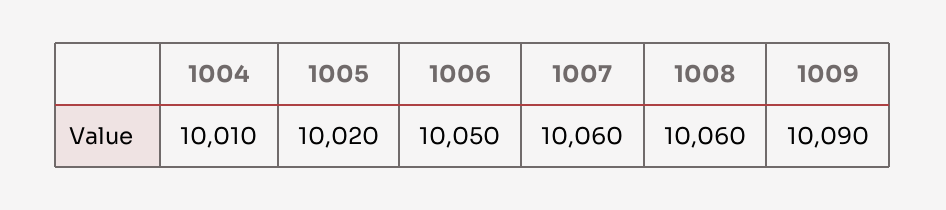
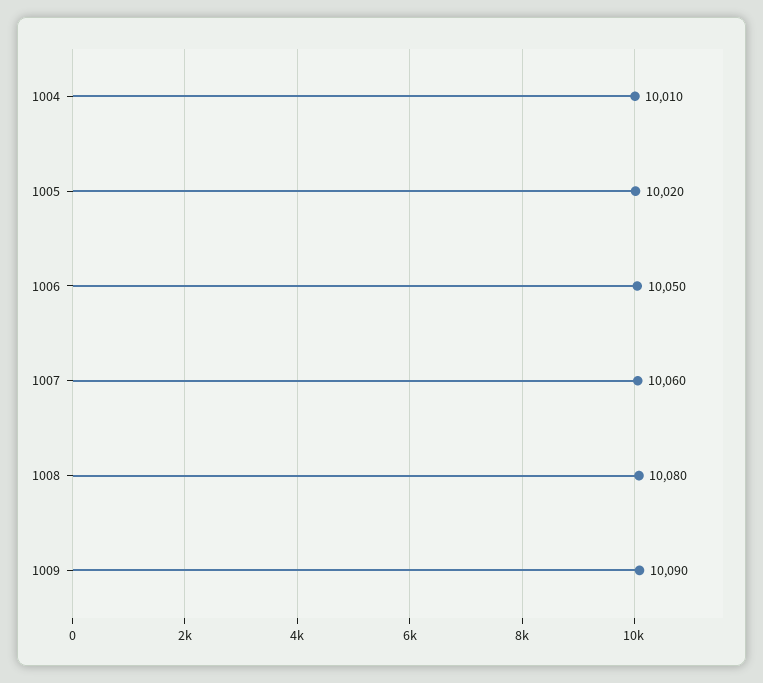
  {
    "1004": 10010,
    "1005": 10020,
    "1006": 10050,
    "1007": 10060,
-   "1008": 10060,
+   "1008": 10080,
    "1009": 10090
  }

